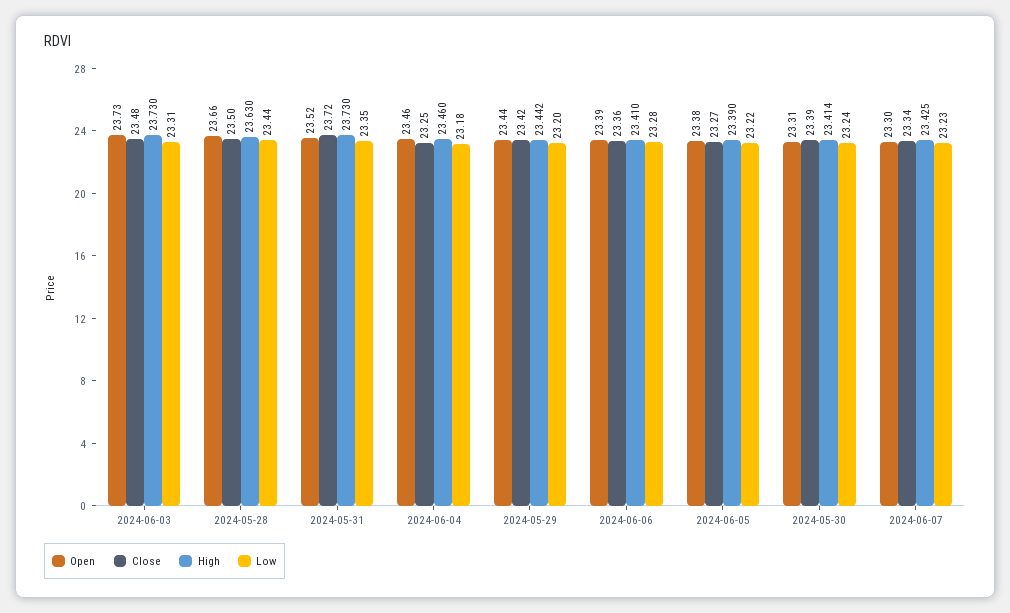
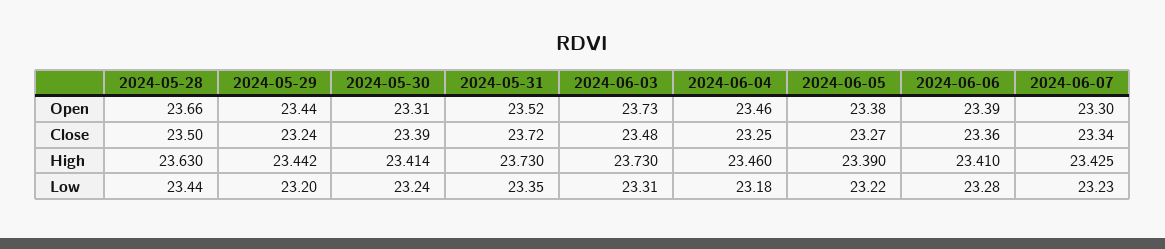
  {
    "Open": {
      "2024-06-03": 23.73,
      "2024-05-28": 23.66,
      "2024-05-31": 23.52,
      "2024-06-04": 23.46,
      "2024-05-29": 23.44,
      "2024-06-06": 23.39,
      "2024-06-05": 23.38,
      "2024-05-30": 23.31,
      "2024-06-07": 23.3
    },
    "Close": {
      "2024-06-03": 23.48,
      "2024-05-28": 23.5,
      "2024-05-31": 23.72,
      "2024-06-04": 23.25,
-     "2024-05-29": 23.42,
+     "2024-05-29": 23.24,
      "2024-06-06": 23.36,
      "2024-06-05": 23.27,
      "2024-05-30": 23.39,
      "2024-06-07": 23.34
    },
    "High": {
      "2024-06-03": 23.73,
      "2024-05-28": 23.63,
      "2024-05-31": 23.73,
      "2024-06-04": 23.46,
      "2024-05-29": 23.442,
      "2024-06-06": 23.41,
      "2024-06-05": 23.39,
      "2024-05-30": 23.414,
      "2024-06-07": 23.425
    },
    "Low": {
      "2024-06-03": 23.31,
      "2024-05-28": 23.44,
      "2024-05-31": 23.35,
      "2024-06-04": 23.18,
      "2024-05-29": 23.2,
      "2024-06-06": 23.28,
      "2024-06-05": 23.22,
      "2024-05-30": 23.24,
      "2024-06-07": 23.23
    }
  }

